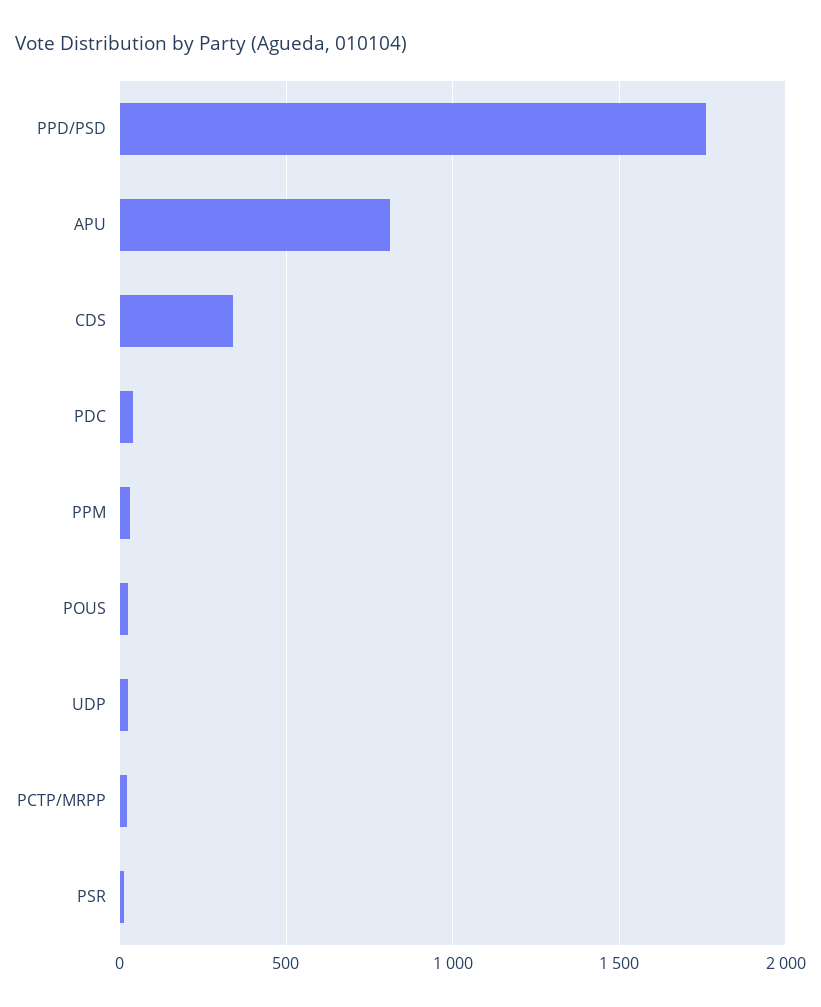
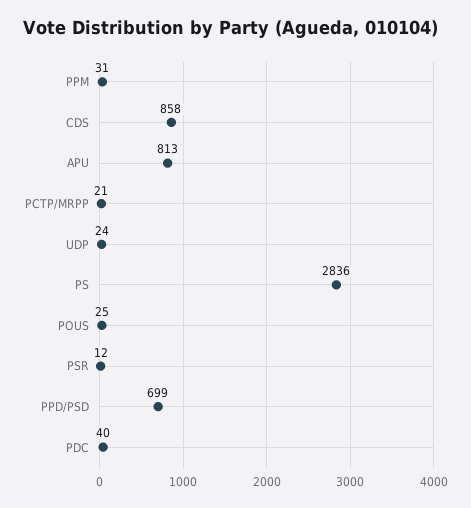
  {
-   "PPD/PSD": 1750,
+   "PPD/PSD": 699,
    "APU": 813,
-   "CDS": 350,
+   "CDS": 858,
    "PDC": 40,
    "PPM": 31,
    "POUS": 25,
    "UDP": 24,
    "PCTP/MRPP": 21,
-   "PSR": 12
+   "PSR": 12,
+   "PS": 2836
  }

